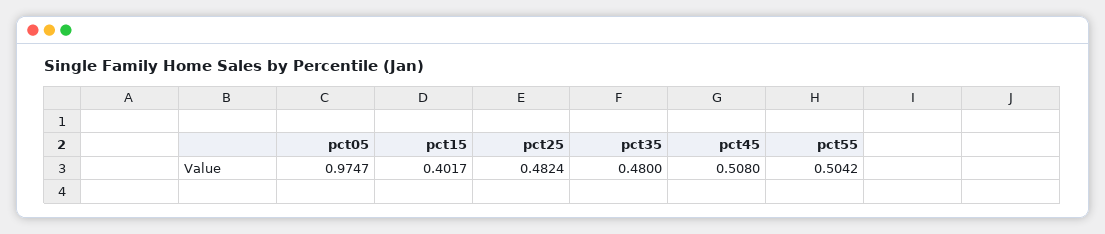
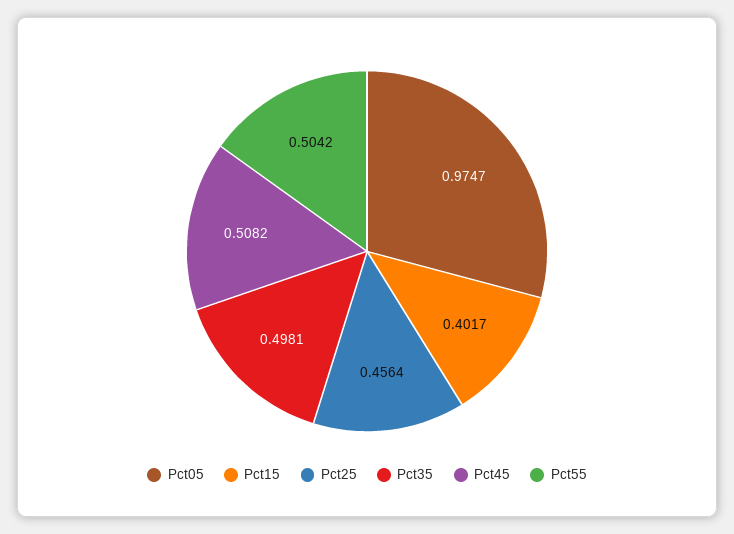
  {
    "pct05": 0.9747,
    "pct15": 0.4017,
-   "pct25": 0.4824,
+   "pct25": 0.4564,
-   "pct35": 0.48,
+   "pct35": 0.4981,
-   "pct45": 0.508,
+   "pct45": 0.5082,
    "pct55": 0.5042
  }

